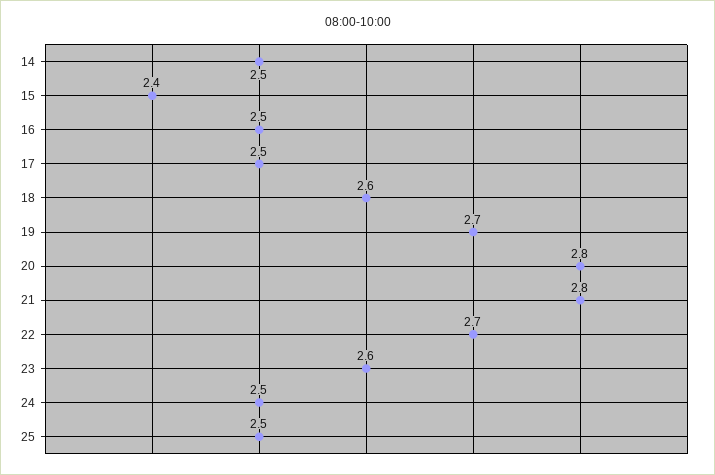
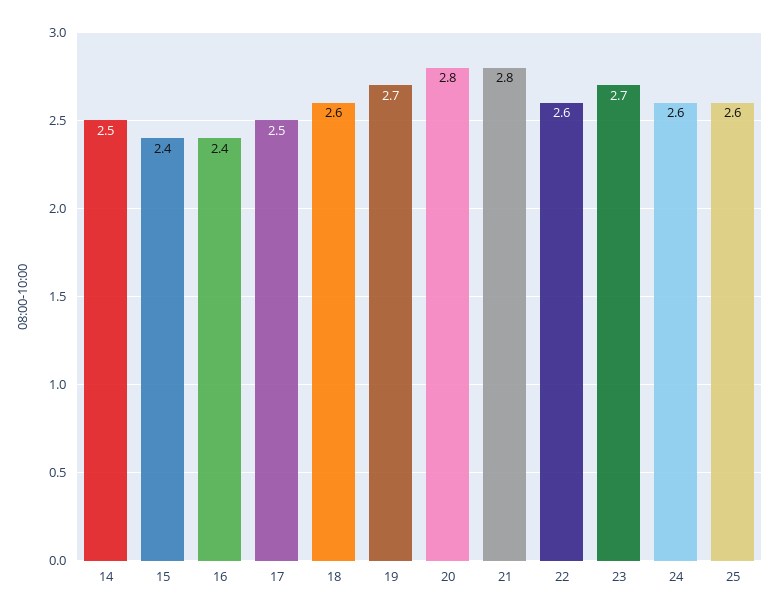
  {
    "14": 2.5,
    "15": 2.4,
-   "16": 2.5,
+   "16": 2.4,
    "17": 2.5,
    "18": 2.6,
    "19": 2.7,
    "20": 2.8,
    "21": 2.8,
-   "22": 2.7,
+   "22": 2.6,
-   "23": 2.6,
+   "23": 2.7,
-   "24": 2.5,
+   "24": 2.6,
-   "25": 2.5
+   "25": 2.6
  }

